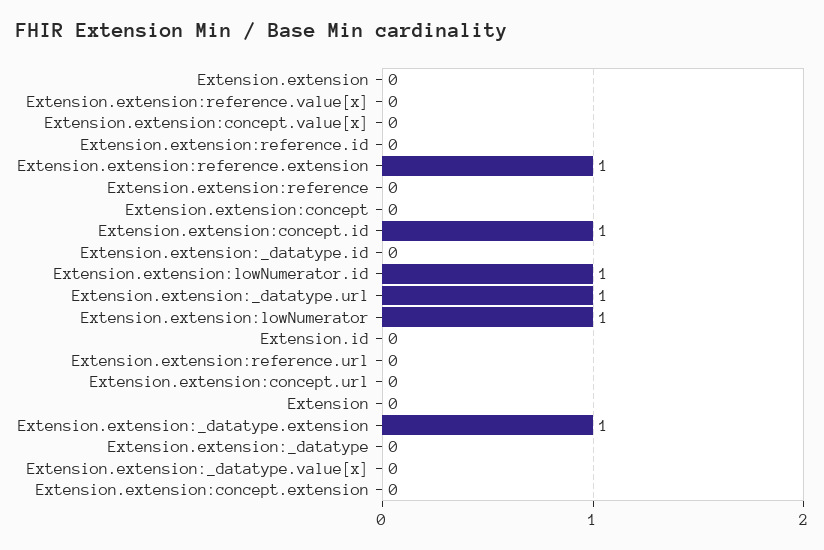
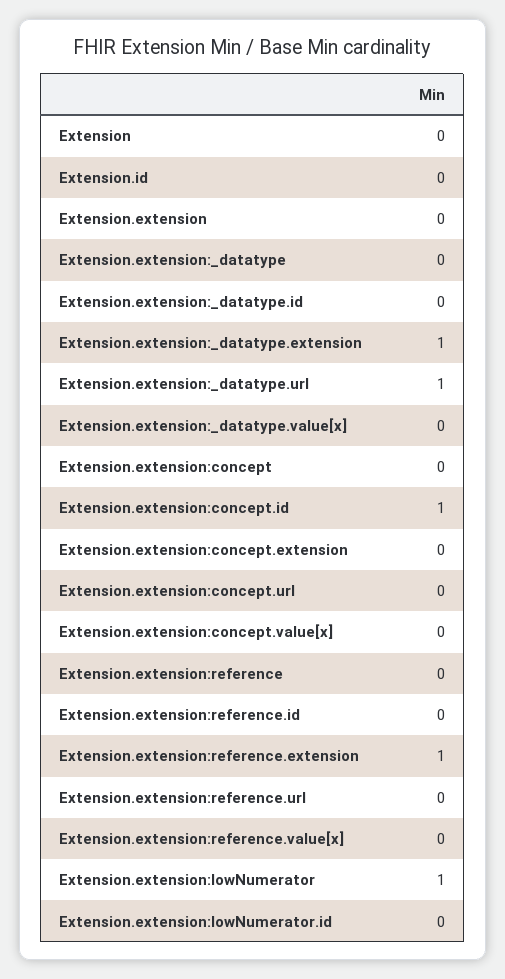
  {
    "Extension.extension": 0,
    "Extension.extension:reference.value[x]": 0,
    "Extension.extension:concept.value[x]": 0,
    "Extension.extension:reference.id": 0,
    "Extension.extension:reference.extension": 1,
    "Extension.extension:reference": 0,
    "Extension.extension:concept": 0,
    "Extension.extension:concept.id": 1,
    "Extension.extension:_datatype.id": 0,
-   "Extension.extension:lowNumerator.id": 1,
+   "Extension.extension:lowNumerator.id": 0,
    "Extension.extension:_datatype.url": 1,
    "Extension.extension:lowNumerator": 1,
    "Extension.id": 0,
    "Extension.extension:reference.url": 0,
    "Extension.extension:concept.url": 0,
    "Extension": 0,
    "Extension.extension:_datatype.extension": 1,
    "Extension.extension:_datatype": 0,
    "Extension.extension:_datatype.value[x]": 0,
    "Extension.extension:concept.extension": 0
  }

